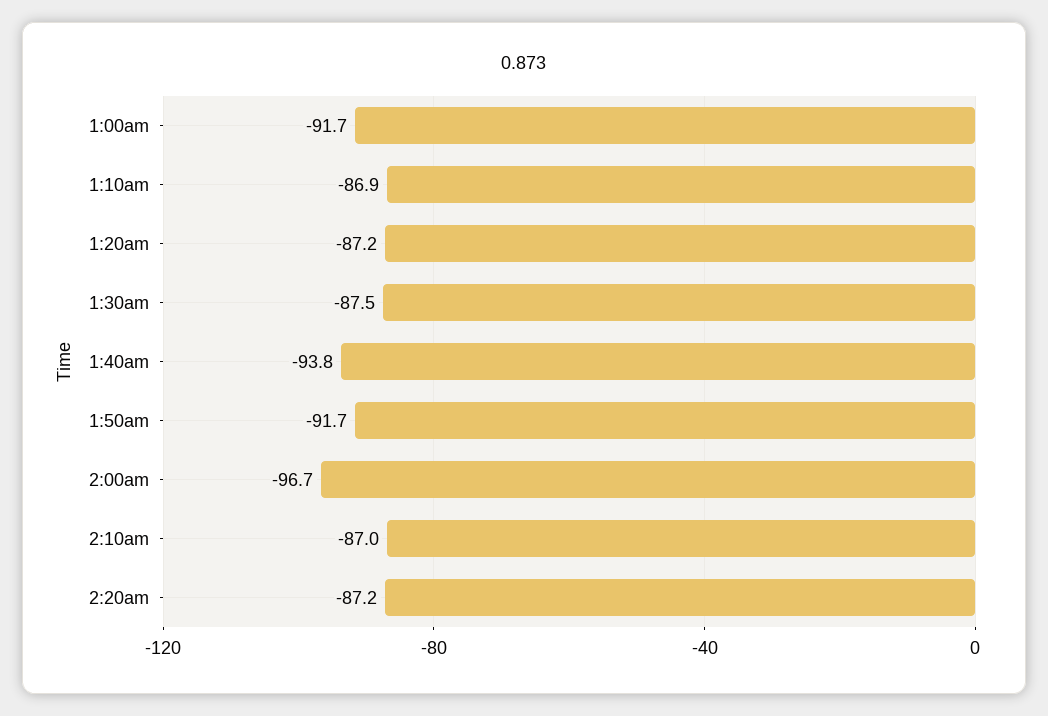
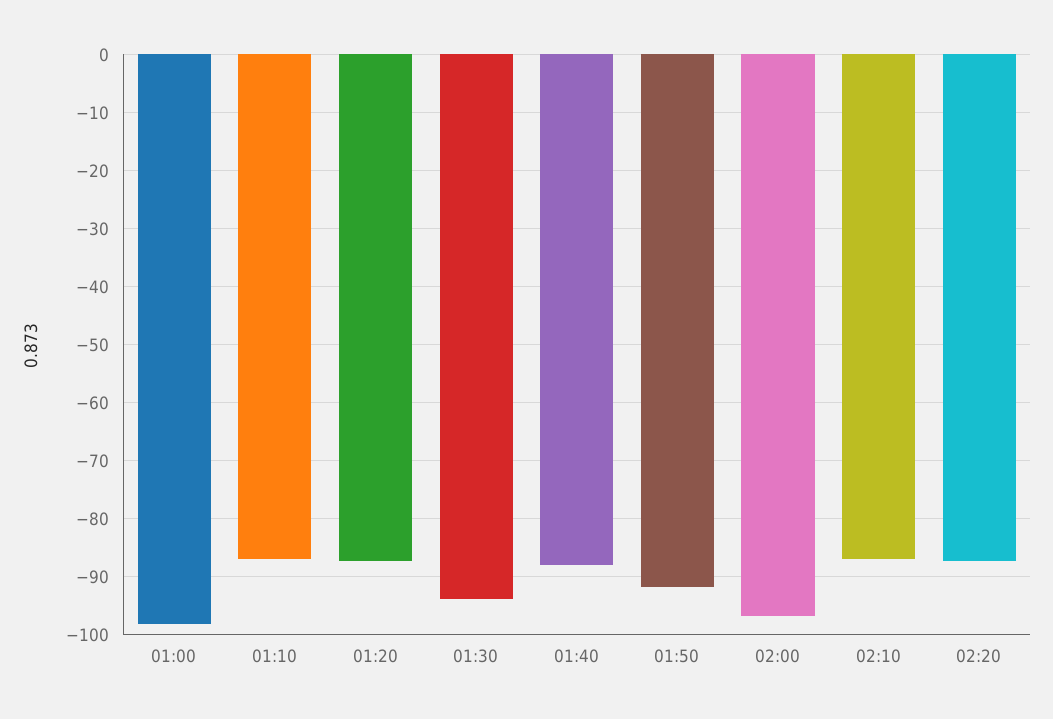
  {
-   "1:00am": -91.7,
+   "1:00am": -98,
    "1:10am": -86.9,
    "1:20am": -87.2,
-   "1:30am": -87.5,
+   "1:30am": -94,
-   "1:40am": -93.8,
+   "1:40am": -88,
    "1:50am": -91.7,
    "2:00am": -96.7,
    "2:10am": -87,
    "2:20am": -87.2
  }

